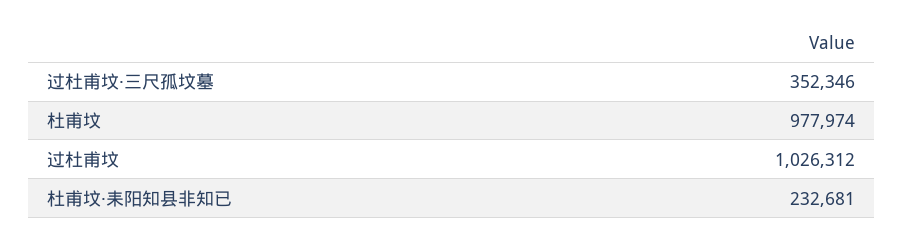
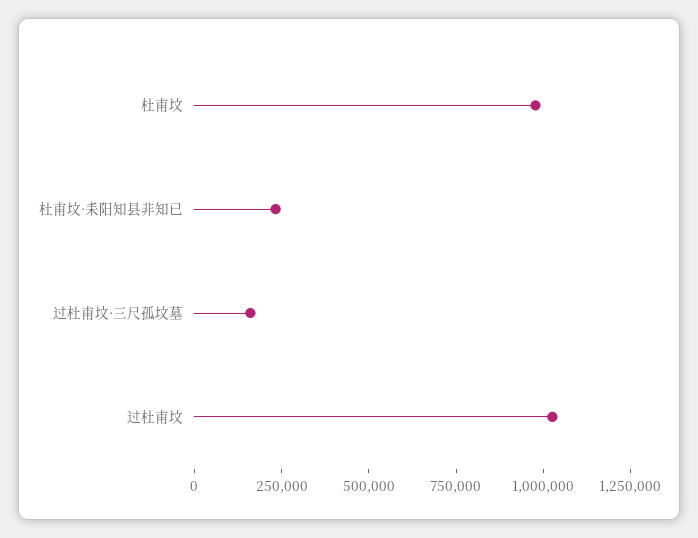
  {
-   "过杜甫坟·三尺孤坟墓": 352346,
+   "过杜甫坟·三尺孤坟墓": 150000,
    "杜甫坟": 977974,
    "过杜甫坟": 1026312,
    "杜甫坟·耒阳知县非知已": 232681
  }

